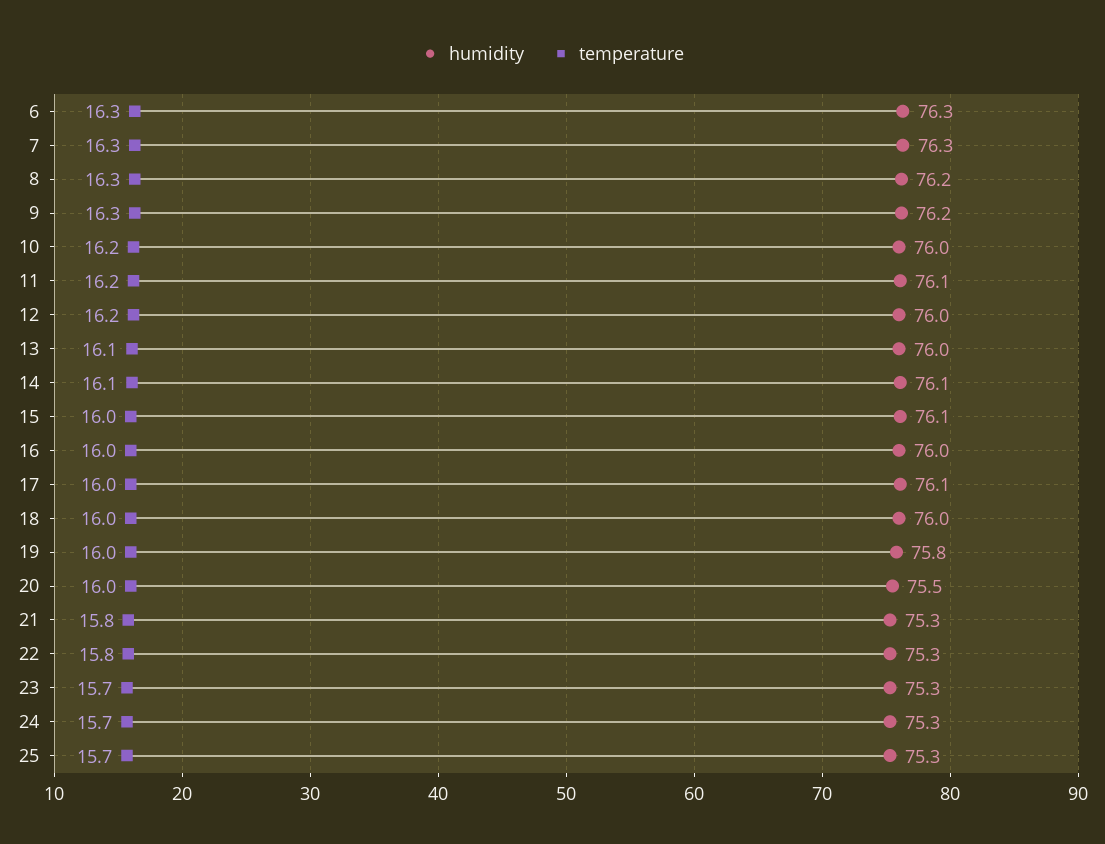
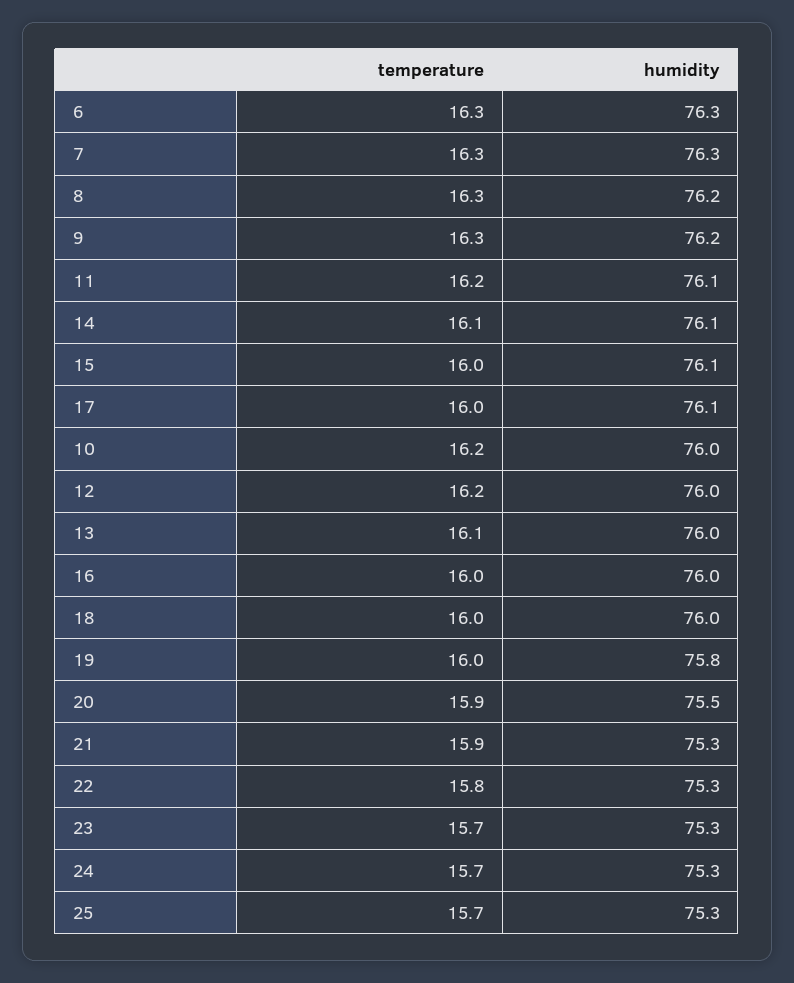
  {
    "humidity": {
      "6": 76.3,
      "7": 76.3,
      "8": 76.2,
      "9": 76.2,
      "10": 76,
      "11": 76.1,
      "12": 76,
      "13": 76,
      "14": 76.1,
      "15": 76.1,
      "16": 76,
      "17": 76.1,
      "18": 76,
      "19": 75.8,
      "20": 75.5,
      "21": 75.3,
      "22": 75.3,
      "23": 75.3,
      "24": 75.3,
      "25": 75.3
    },
    "temperature": {
      "6": 16.3,
      "7": 16.3,
      "8": 16.3,
      "9": 16.3,
      "10": 16.2,
      "11": 16.2,
      "12": 16.2,
      "13": 16.1,
      "14": 16.1,
      "15": 16,
      "16": 16,
      "17": 16,
      "18": 16,
      "19": 16,
-     "20": 16,
+     "20": 15.9,
-     "21": 15.8,
+     "21": 15.9,
      "22": 15.8,
      "23": 15.7,
      "24": 15.7,
      "25": 15.7
    }
  }

